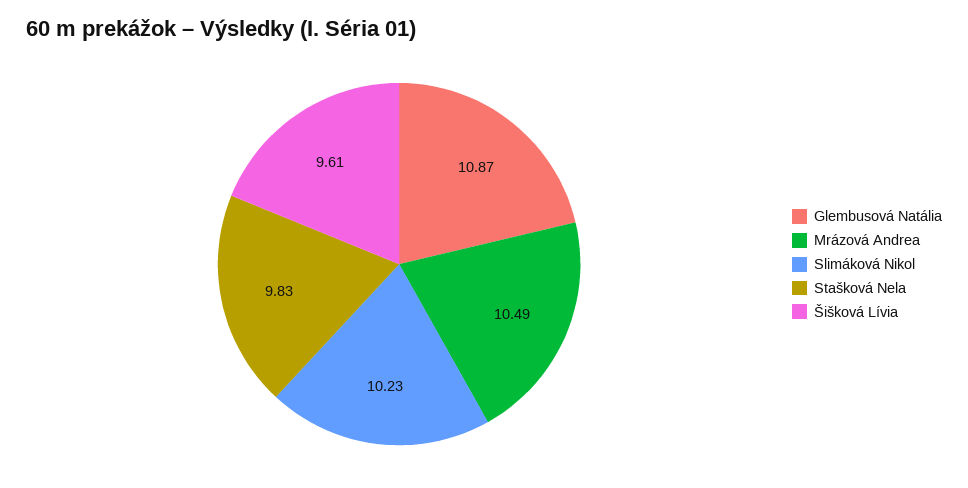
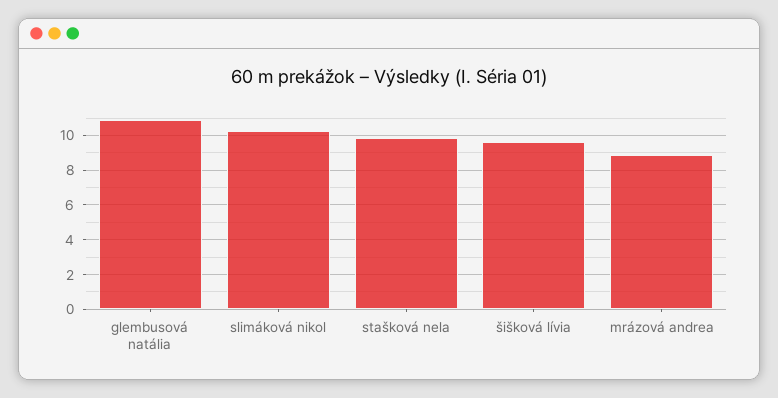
  {
    "Glembusová Natália": 10.87,
-   "Mrázová Andrea": 10.49,
+   "Mrázová Andrea": 9,
    "Slimáková Nikol": 10.23,
    "Stašková Nela": 9.83,
    "Šišková Lívia": 9.61
  }

